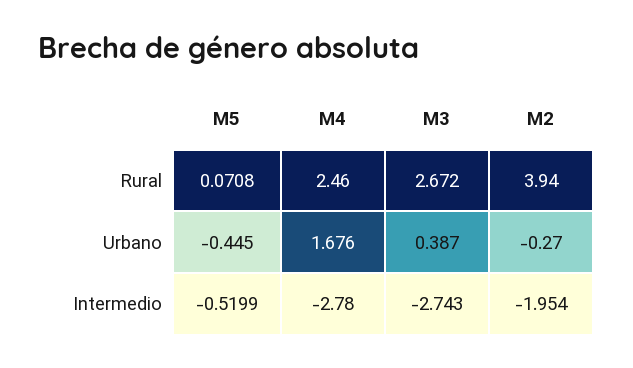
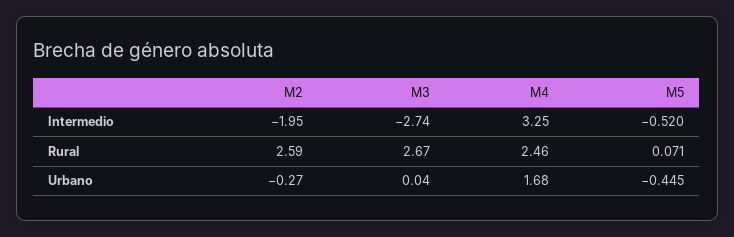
  {
    "M5": {
      "Rural": 0.0708,
      "Urbano": -0.445,
      "Intermedio": -0.5199
    },
    "M4": {
      "Rural": 2.46,
      "Urbano": 1.676,
-     "Intermedio": -2.78
+     "Intermedio": 3.25
    },
    "M3": {
      "Rural": 2.672,
-     "Urbano": 0.387,
+     "Urbano": 0.04,
      "Intermedio": -2.743
    },
    "M2": {
-     "Rural": 3.94,
+     "Rural": 2.59,
      "Urbano": -0.27,
      "Intermedio": -1.954
    }
  }

